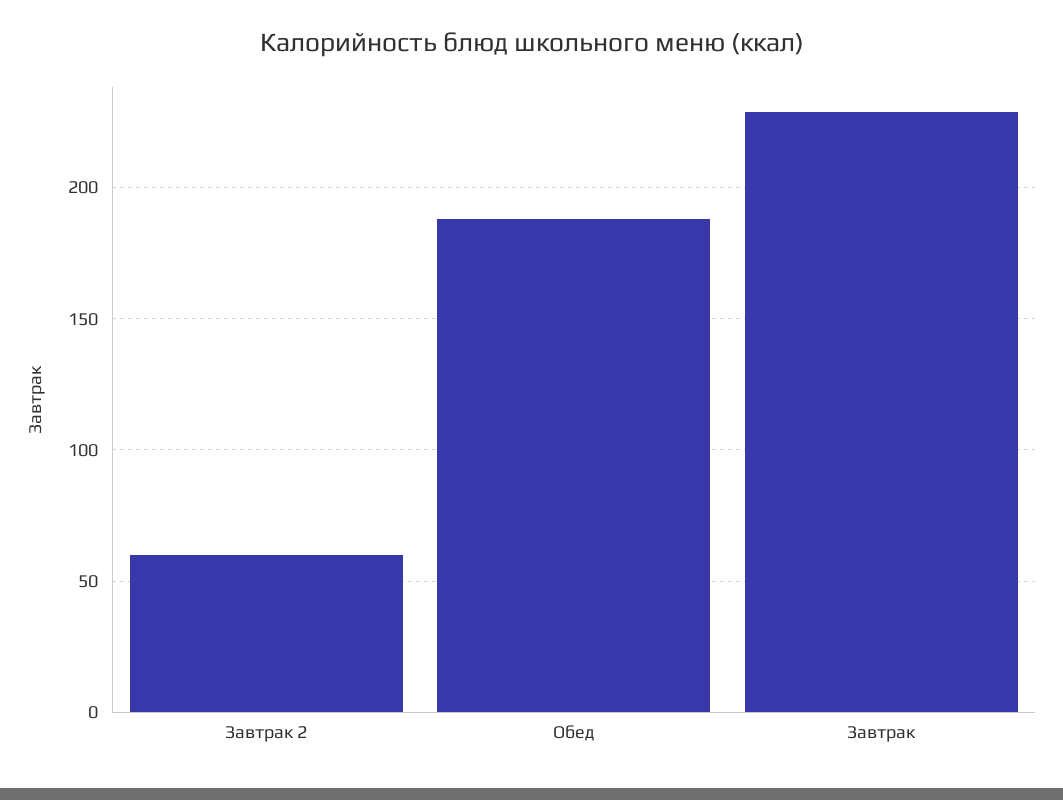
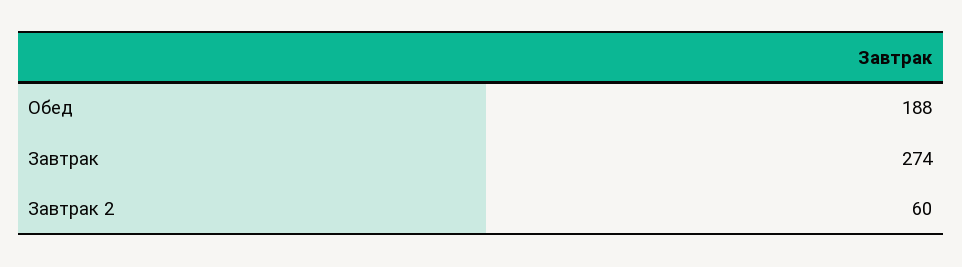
  {
    "Завтрак 2": 60,
    "Обед": 188,
-   "Завтрак": 230
+   "Завтрак": 274
  }

